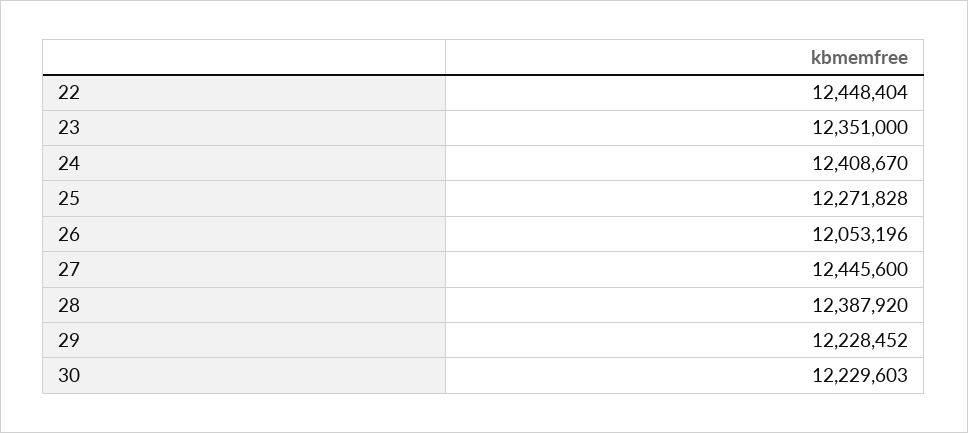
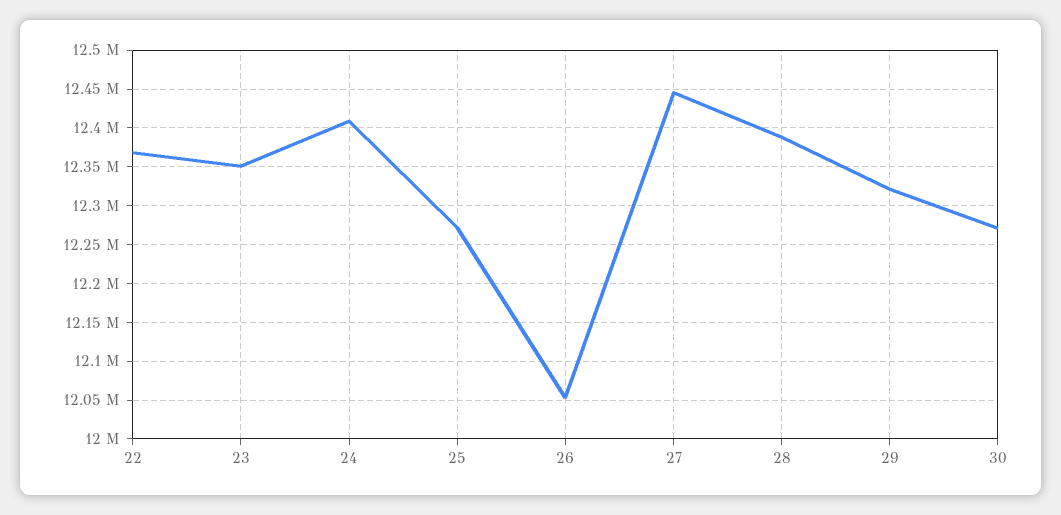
  {
-   "22": 12448404,
+   "22": 12370000,
    "23": 12351000,
    "24": 12408670,
    "25": 12271828,
    "26": 12053196,
    "27": 12445600,
    "28": 12387920,
-   "29": 12228452,
+   "29": 12320000,
-   "30": 12229603
+   "30": 12270000
  }

